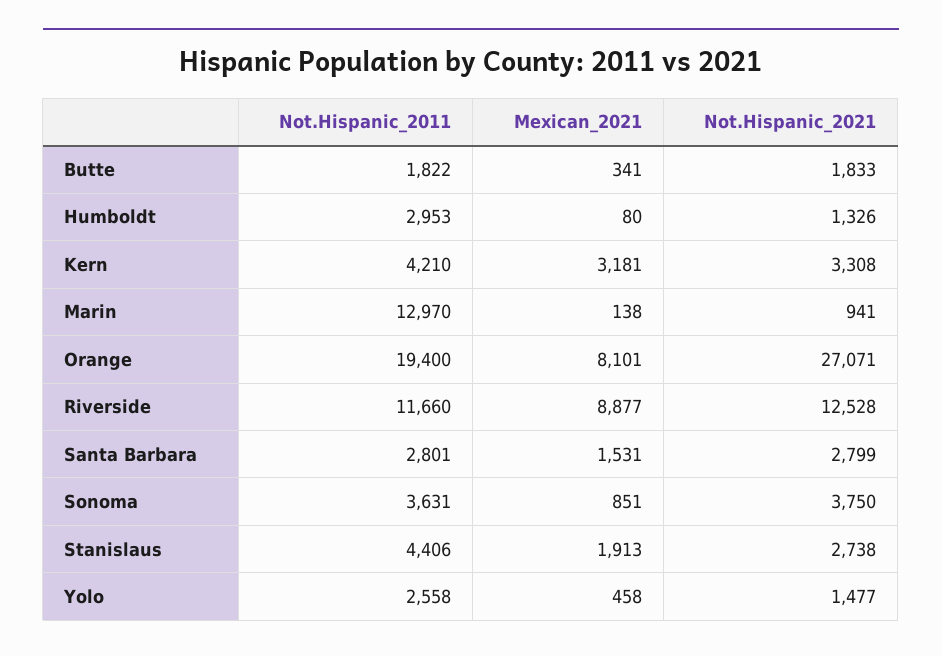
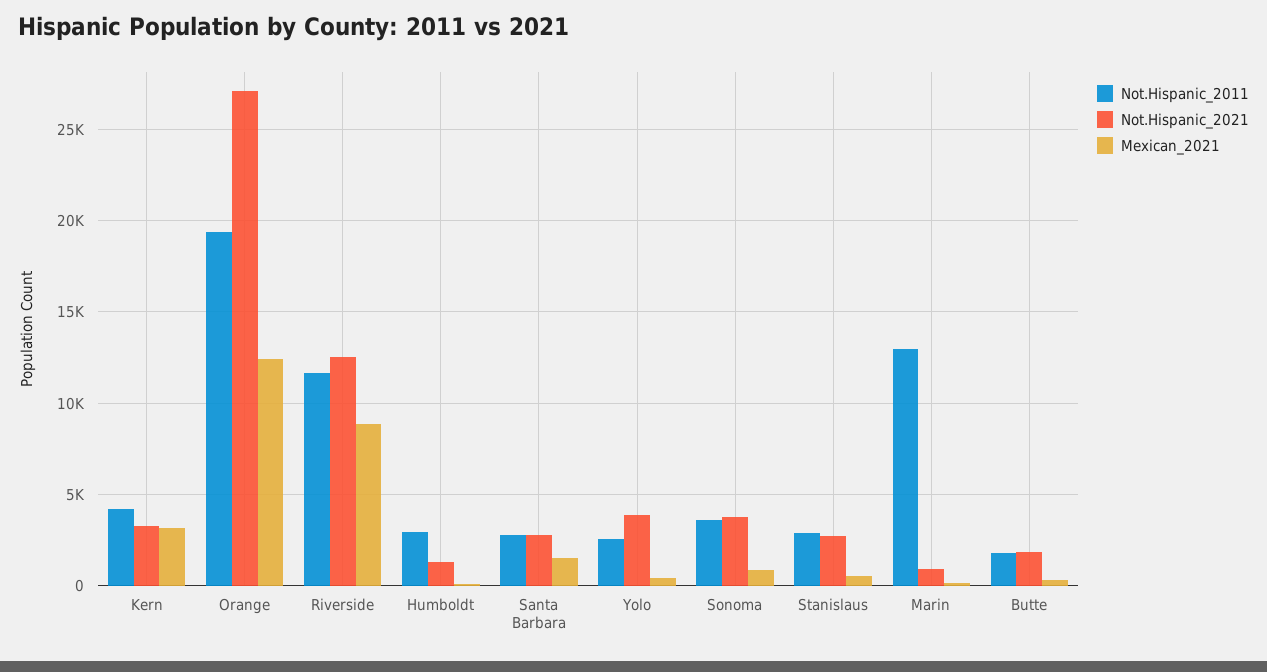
  {
    "Not.Hispanic_2011": {
      "Butte": 1822,
      "Humboldt": 2953,
      "Kern": 4210,
      "Marin": 12970,
      "Orange": 19400,
      "Riverside": 11660,
      "Santa Barbara": 2801,
      "Sonoma": 3631,
-     "Stanislaus": 4406,
+     "Stanislaus": 3000,
      "Yolo": 2558
    },
    "Mexican_2021": {
      "Butte": 341,
      "Humboldt": 80,
      "Kern": 3181,
      "Marin": 138,
-     "Orange": 8101,
+     "Orange": 12500,
      "Riverside": 8877,
      "Santa Barbara": 1531,
      "Sonoma": 851,
-     "Stanislaus": 1913,
+     "Stanislaus": 500,
      "Yolo": 458
    },
    "Not.Hispanic_2021": {
      "Butte": 1833,
      "Humboldt": 1326,
      "Kern": 3308,
      "Marin": 941,
      "Orange": 27071,
      "Riverside": 12528,
      "Santa Barbara": 2799,
      "Sonoma": 3750,
      "Stanislaus": 2738,
-     "Yolo": 1477
+     "Yolo": 4000
    }
  }

